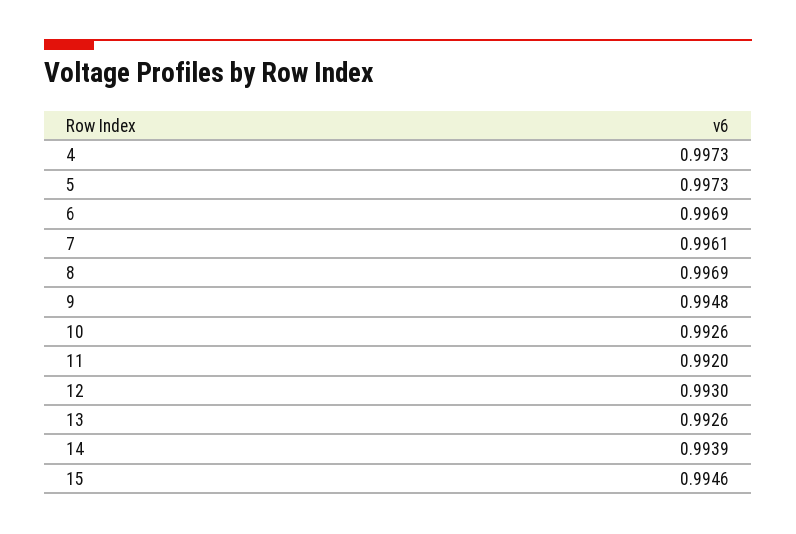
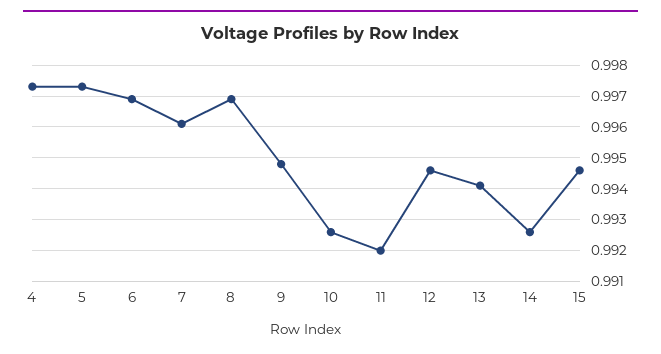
  {
    "4": 0.9973,
    "5": 0.9973,
    "6": 0.9969,
    "7": 0.9961,
    "8": 0.9969,
    "9": 0.9948,
    "10": 0.9926,
    "11": 0.992,
-   "12": 0.993,
+   "12": 0.9945,
-   "13": 0.9926,
+   "13": 0.994,
-   "14": 0.9939,
+   "14": 0.9925,
    "15": 0.9946
  }

